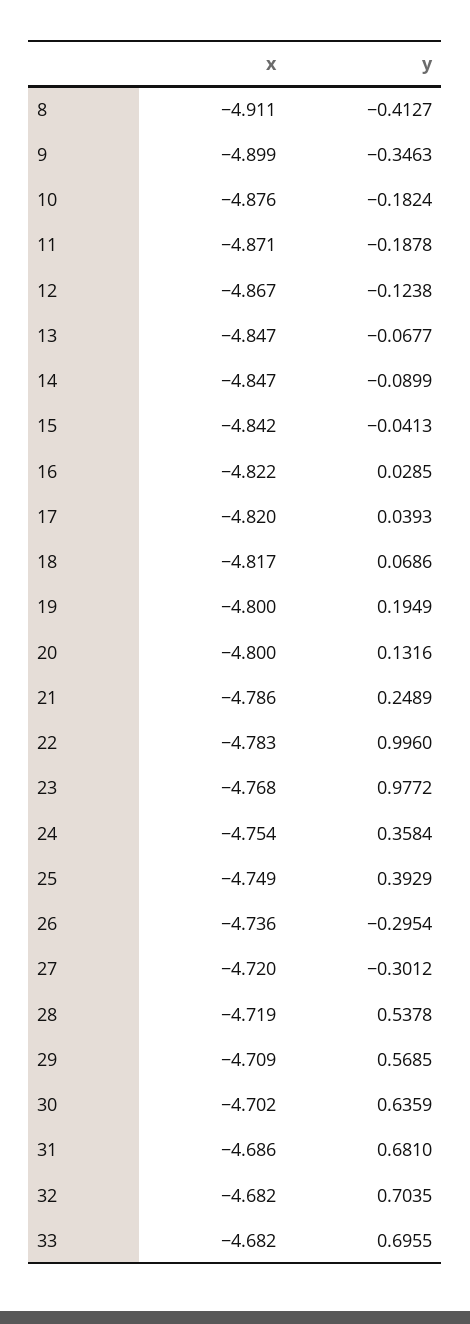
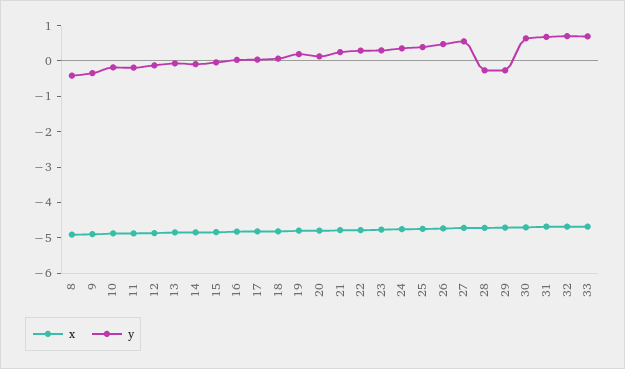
  {
    "x": {
      "8": -4.911,
      "9": -4.899,
      "10": -4.876,
      "11": -4.871,
      "12": -4.867,
      "13": -4.847,
      "14": -4.847,
      "15": -4.842,
      "16": -4.822,
      "17": -4.82,
      "18": -4.817,
      "19": -4.8,
      "20": -4.8,
      "21": -4.786,
      "22": -4.783,
      "23": -4.768,
      "24": -4.754,
      "25": -4.749,
      "26": -4.736,
      "27": -4.72,
      "28": -4.719,
      "29": -4.709,
      "30": -4.702,
      "31": -4.686,
      "32": -4.682,
      "33": -4.682
    },
    "y": {
      "8": -0.4127,
      "9": -0.3463,
      "10": -0.1824,
      "11": -0.1878,
      "12": -0.1238,
      "13": -0.0677,
      "14": -0.0899,
      "15": -0.0413,
      "16": 0.0285,
      "17": 0.0393,
      "18": 0.0686,
      "19": 0.1949,
      "20": 0.1316,
      "21": 0.2489,
-     "22": 0.996,
+     "22": 0.25,
-     "23": 0.9772,
+     "23": 0.25,
      "24": 0.3584,
      "25": 0.3929,
-     "26": -0.2954,
+     "26": 0.5,
-     "27": -0.3012,
+     "27": 0.5,
-     "28": 0.5378,
+     "28": -0.25,
-     "29": 0.5685,
+     "29": -0.25,
      "30": 0.6359,
      "31": 0.681,
      "32": 0.7035,
      "33": 0.6955
    }
  }

